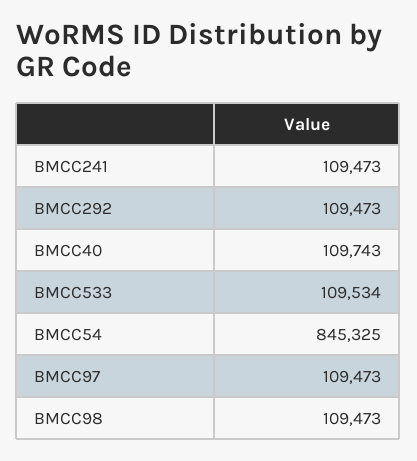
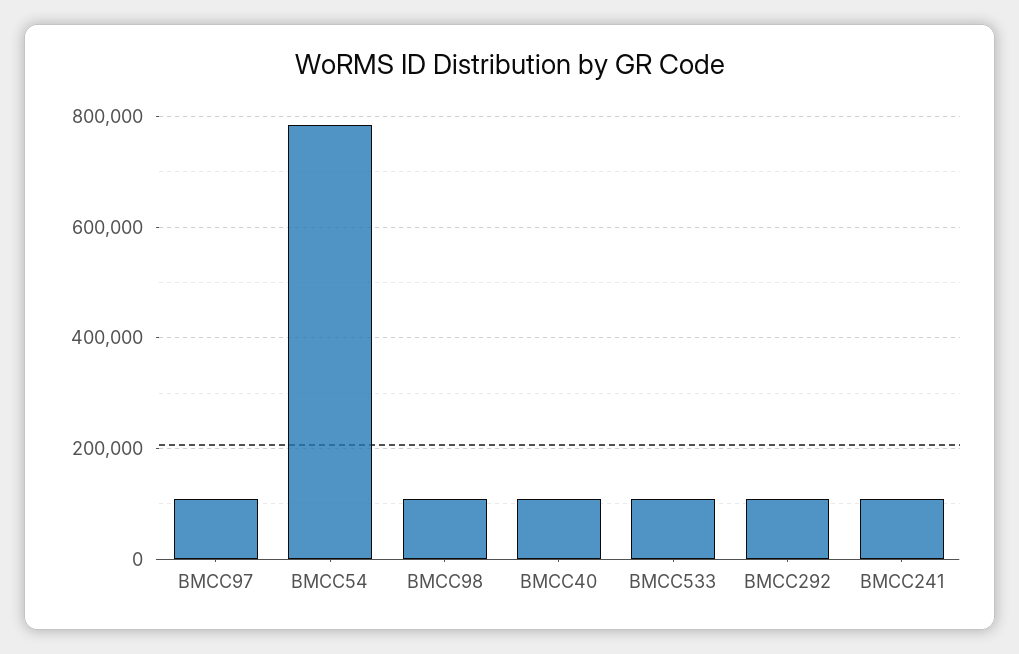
  {
    "BMCC241": 109473,
    "BMCC292": 109473,
    "BMCC40": 109743,
    "BMCC533": 109534,
-   "BMCC54": 845325,
+   "BMCC54": 780000,
    "BMCC97": 109473,
    "BMCC98": 109473
  }

